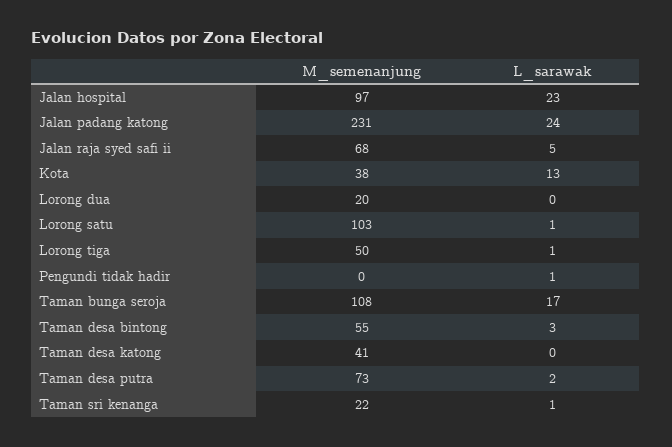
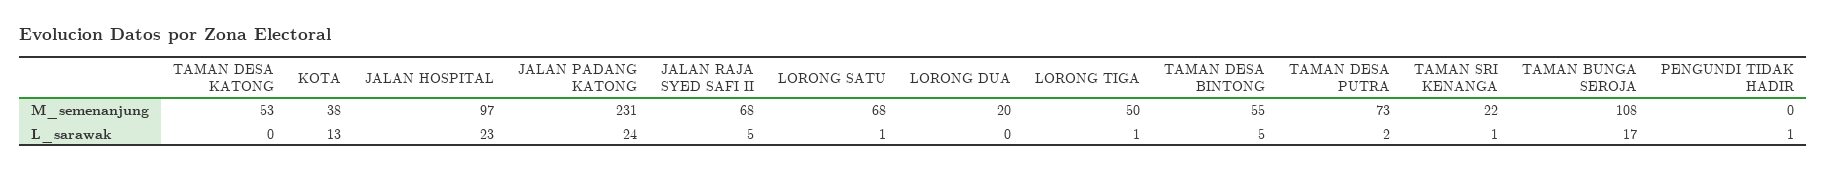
  {
    "M_semenanjung": {
      "Jalan hospital": 97,
      "Jalan padang katong": 231,
      "Jalan raja syed safi ii": 68,
      "Kota": 38,
      "Lorong dua": 20,
-     "Lorong satu": 103,
+     "Lorong satu": 68,
      "Lorong tiga": 50,
      "Pengundi tidak hadir": 0,
      "Taman bunga seroja": 108,
      "Taman desa bintong": 55,
-     "Taman desa katong": 41,
+     "Taman desa katong": 53,
      "Taman desa putra": 73,
      "Taman sri kenanga": 22
    },
    "L_sarawak": {
      "Jalan hospital": 23,
      "Jalan padang katong": 24,
      "Jalan raja syed safi ii": 5,
      "Kota": 13,
      "Lorong dua": 0,
      "Lorong satu": 1,
      "Lorong tiga": 1,
      "Pengundi tidak hadir": 1,
      "Taman bunga seroja": 17,
-     "Taman desa bintong": 3,
+     "Taman desa bintong": 5,
      "Taman desa katong": 0,
      "Taman desa putra": 2,
      "Taman sri kenanga": 1
    }
  }

